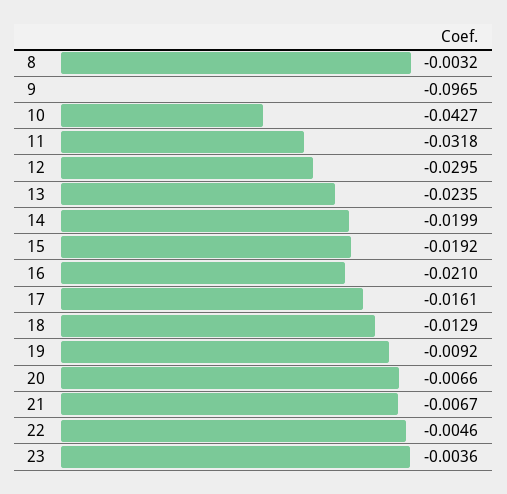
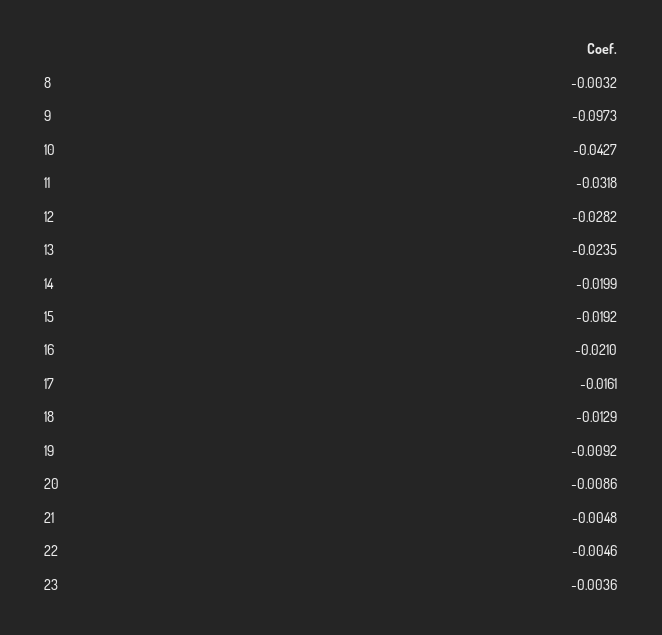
  {
    "8": -0.0032,
-   "9": -0.0965,
+   "9": -0.0973,
    "10": -0.0427,
    "11": -0.0318,
-   "12": -0.0295,
+   "12": -0.0282,
    "13": -0.0235,
    "14": -0.0199,
    "15": -0.0192,
    "16": -0.021,
    "17": -0.0161,
    "18": -0.0129,
    "19": -0.0092,
-   "20": -0.0066,
+   "20": -0.0086,
-   "21": -0.0067,
+   "21": -0.0048,
    "22": -0.0046,
    "23": -0.0036
  }

